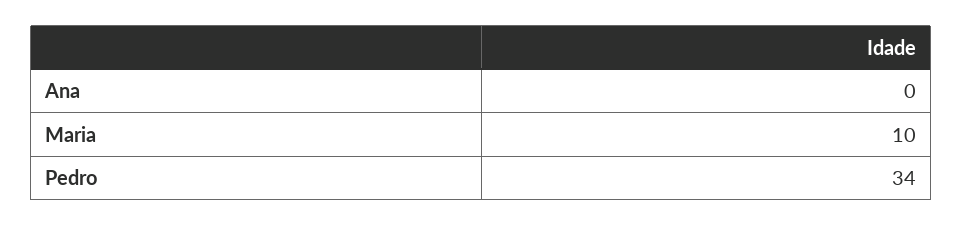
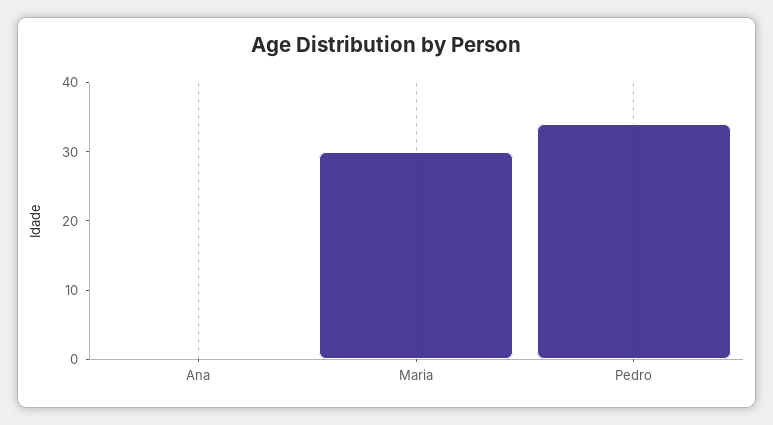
  {
    "Ana": 0,
-   "Maria": 10,
+   "Maria": 30,
    "Pedro": 34
  }

